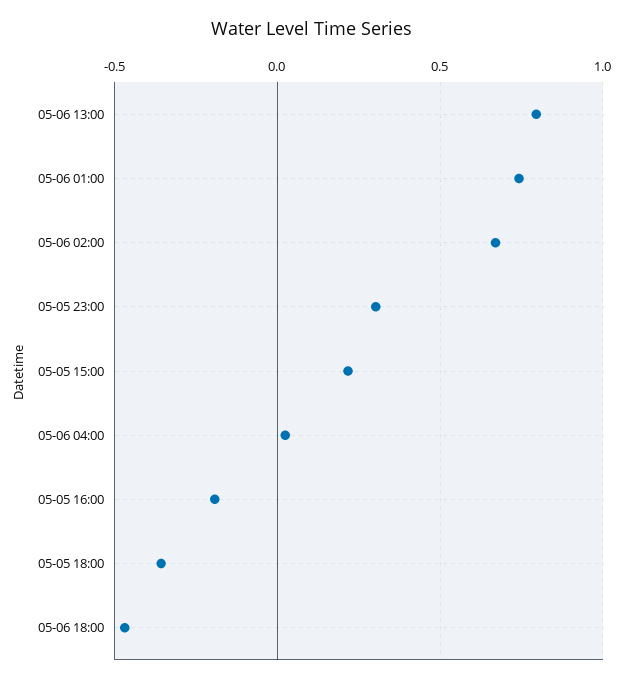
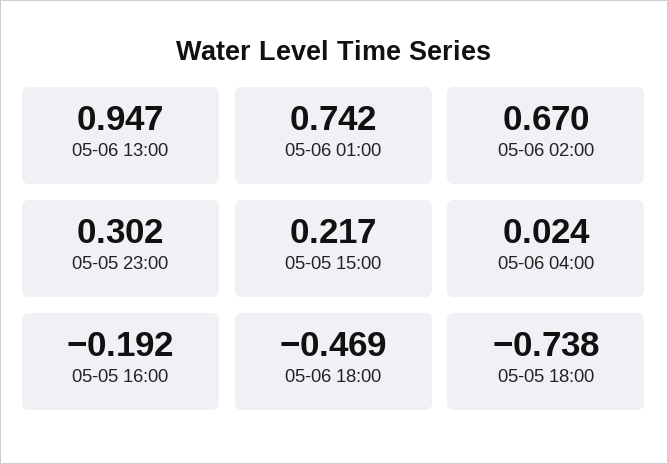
  {
-   "05-06 13:00": 0.8,
+   "05-06 13:00": 0.947,
    "05-06 01:00": 0.742,
    "05-06 02:00": 0.67,
    "05-05 23:00": 0.302,
    "05-05 15:00": 0.217,
    "05-06 04:00": 0.024,
    "05-05 16:00": -0.192,
-   "05-05 18:00": -0.35,
+   "05-05 18:00": -0.738,
    "05-06 18:00": -0.469
  }

